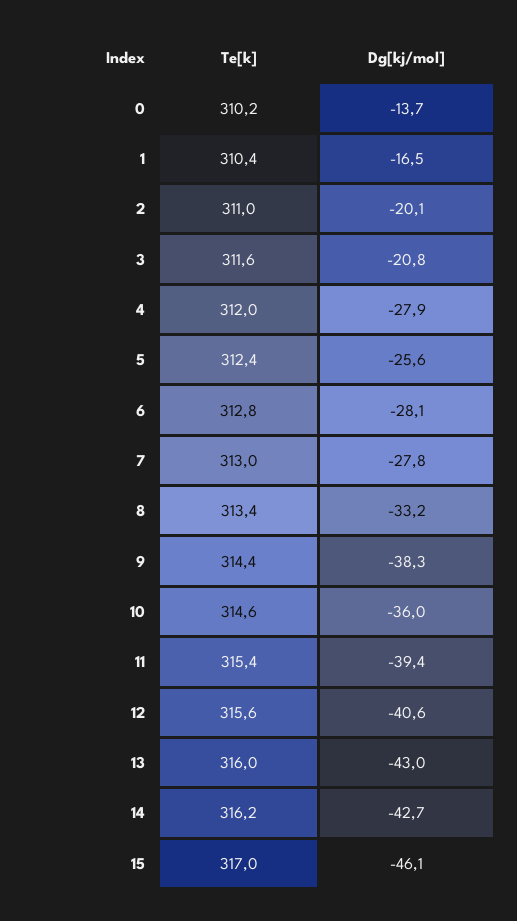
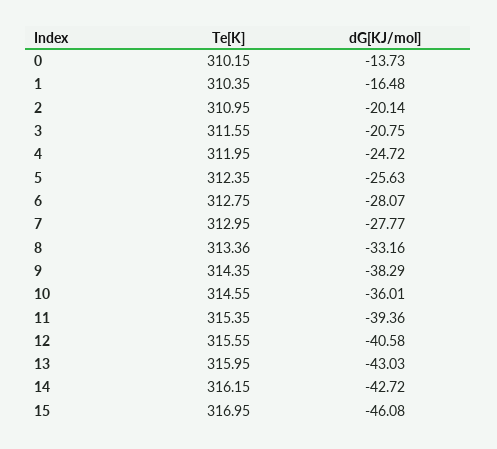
  {
    "Te[k]": {
      "0": 310.15,
      "1": 310.35,
      "2": 310.95,
      "3": 311.55,
      "4": 311.95,
      "5": 312.35,
      "6": 312.75,
      "7": 312.95,
      "8": 313.36,
      "9": 314.35,
      "10": 314.55,
      "11": 315.35,
      "12": 315.55,
      "13": 315.95,
      "14": 316.15,
      "15": 316.95
    },
    "Dg[kj/mol]": {
      "0": -13.73,
      "1": -16.48,
      "2": -20.14,
      "3": -20.75,
-     "4": -27.9,
+     "4": -24.72,
      "5": -25.63,
      "6": -28.07,
      "7": -27.77,
      "8": -33.16,
      "9": -38.29,
      "10": -36.01,
      "11": -39.36,
      "12": -40.58,
      "13": -43.03,
      "14": -42.72,
      "15": -46.08
    }
  }

